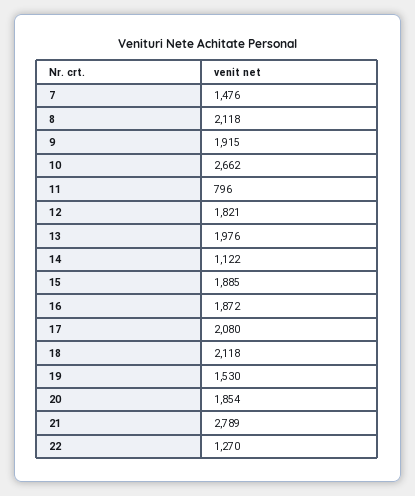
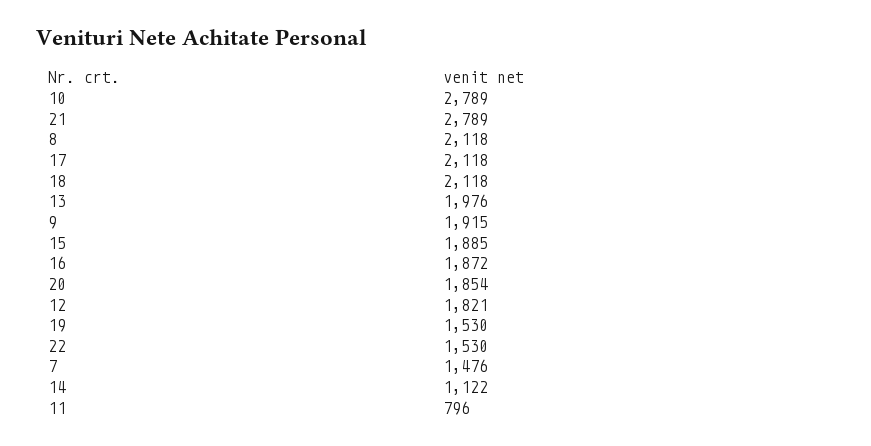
  {
    "7": 1476,
    "8": 2118,
    "9": 1915,
-   "10": 2662,
+   "10": 2789,
    "11": 796,
    "12": 1821,
    "13": 1976,
    "14": 1122,
    "15": 1885,
    "16": 1872,
-   "17": 2080,
+   "17": 2118,
    "18": 2118,
    "19": 1530,
    "20": 1854,
    "21": 2789,
-   "22": 1270
+   "22": 1530
  }

